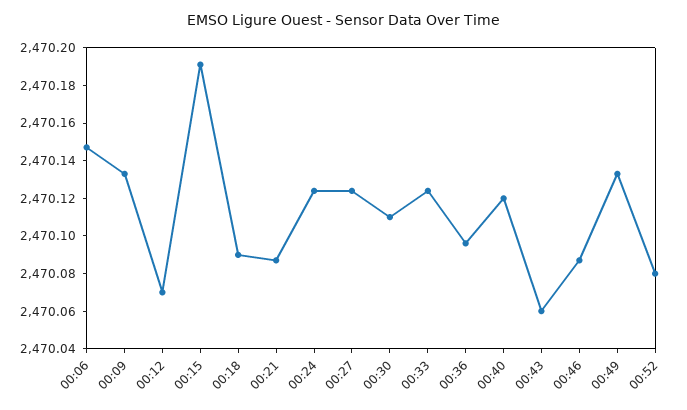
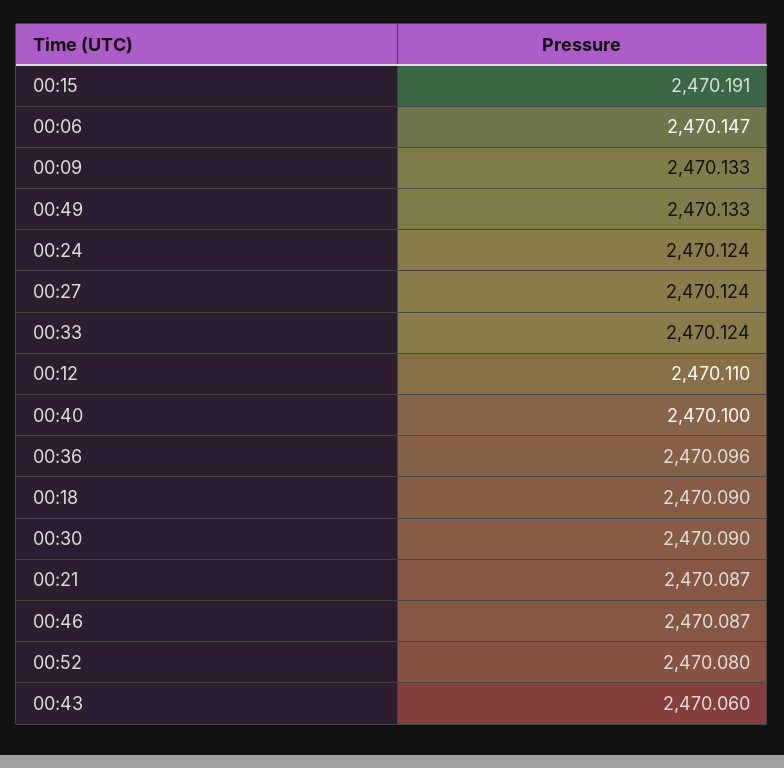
  {
    "00:06": 2470.147,
    "00:09": 2470.133,
-   "00:12": 2470.07,
+   "00:12": 2470.11,
    "00:15": 2470.191,
    "00:18": 2470.09,
    "00:21": 2470.087,
    "00:24": 2470.124,
    "00:27": 2470.124,
-   "00:30": 2470.11,
+   "00:30": 2470.09,
    "00:33": 2470.124,
    "00:36": 2470.096,
-   "00:40": 2470.12,
+   "00:40": 2470.1,
    "00:43": 2470.06,
    "00:46": 2470.087,
    "00:49": 2470.133,
    "00:52": 2470.08
  }

